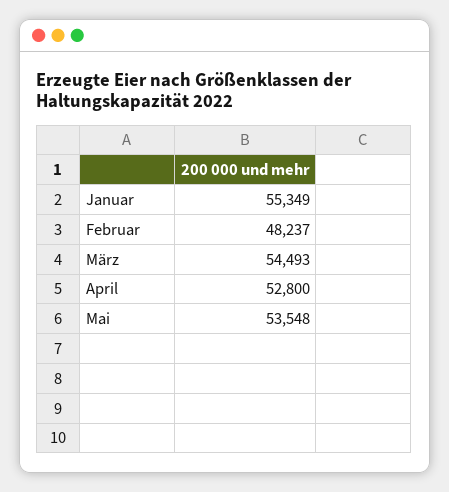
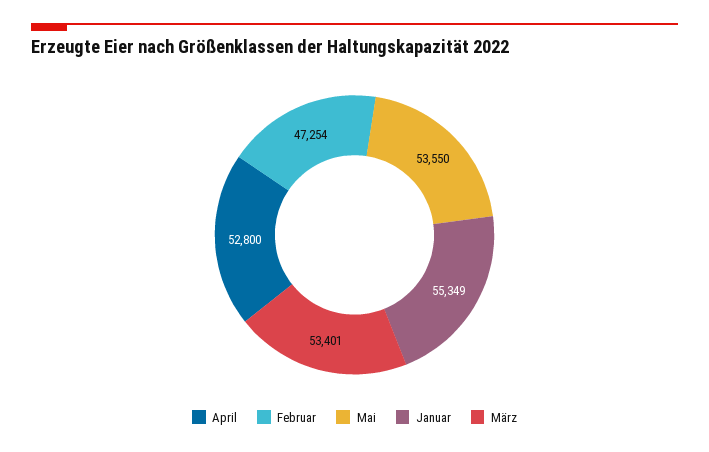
  {
    "Januar": 55349,
-   "Februar": 48237,
+   "Februar": 47254,
-   "März": 54493,
+   "März": 53401,
    "April": 52800,
-   "Mai": 53548
+   "Mai": 53550
  }

